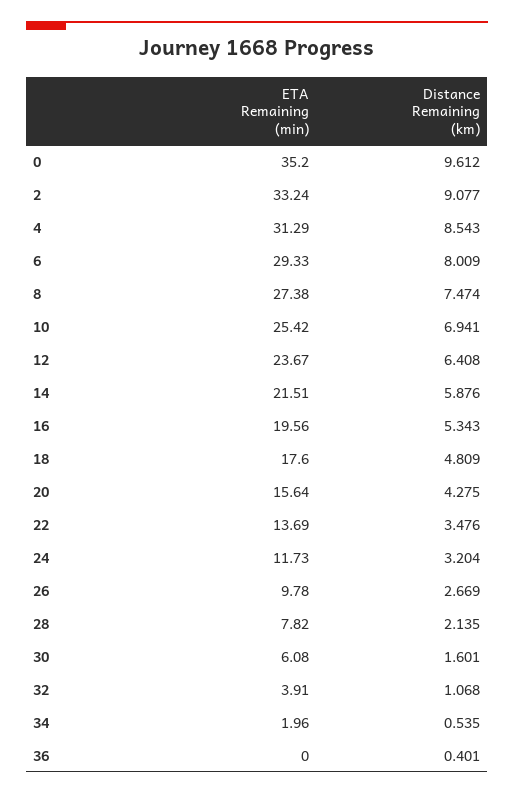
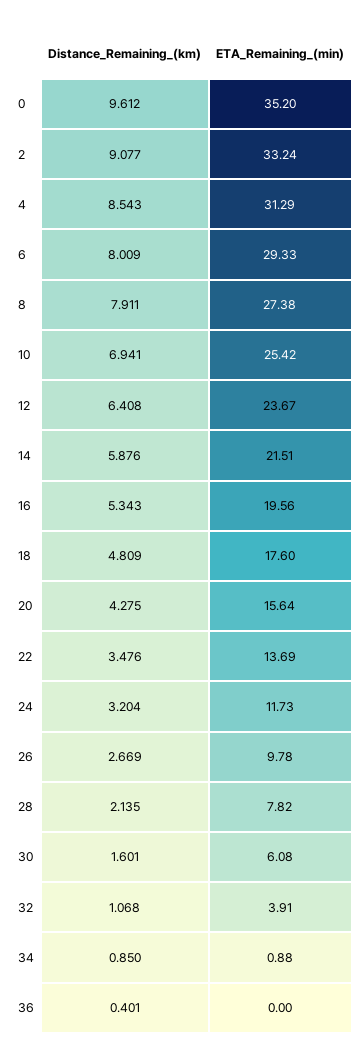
  {
    "ETA Remaining (min)": {
      "0": 35.2,
      "2": 33.24,
      "4": 31.29,
      "6": 29.33,
      "8": 27.38,
      "10": 25.42,
      "12": 23.67,
      "14": 21.51,
      "16": 19.56,
      "18": 17.6,
      "20": 15.64,
      "22": 13.69,
      "24": 11.73,
      "26": 9.78,
      "28": 7.82,
      "30": 6.08,
      "32": 3.91,
-     "34": 1.96,
+     "34": 0.88,
      "36": 0
    },
    "Distance Remaining (km)": {
      "0": 9.612,
      "2": 9.077,
      "4": 8.543,
      "6": 8.009,
-     "8": 7.474,
+     "8": 7.911,
      "10": 6.941,
      "12": 6.408,
      "14": 5.876,
      "16": 5.343,
      "18": 4.809,
      "20": 4.275,
      "22": 3.476,
      "24": 3.204,
      "26": 2.669,
      "28": 2.135,
      "30": 1.601,
      "32": 1.068,
-     "34": 0.535,
+     "34": 0.85,
      "36": 0.401
    }
  }

